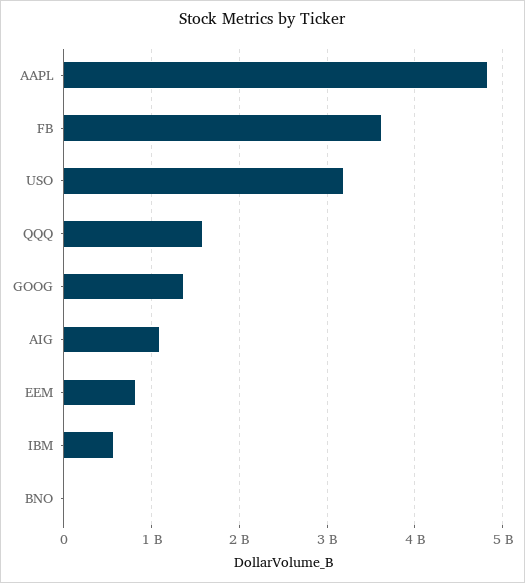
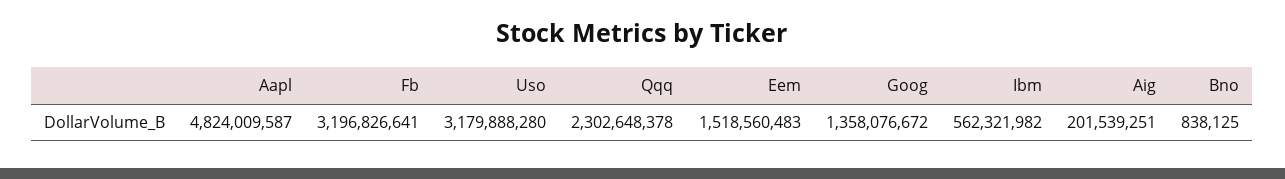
  {
    "AAPL": 4824009587,
-   "FB": 3600000000,
+   "FB": 3196826641,
    "USO": 3179888280,
-   "QQQ": 1600000000,
+   "QQQ": 2302648378,
    "GOOG": 1358076672,
-   "AIG": 1100000000,
+   "AIG": 201539251,
-   "EEM": 800000000,
+   "EEM": 1518560483,
    "IBM": 562321982,
    "BNO": 838125
  }

